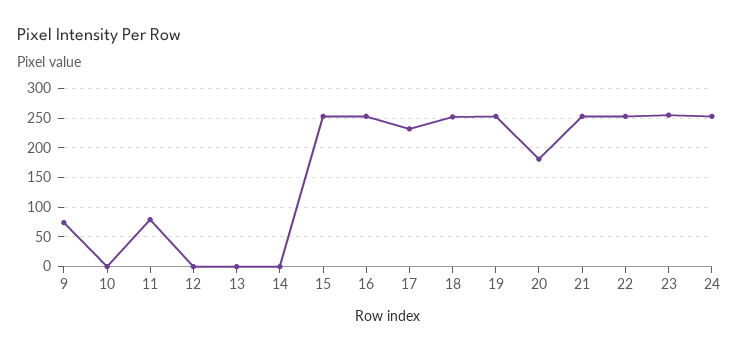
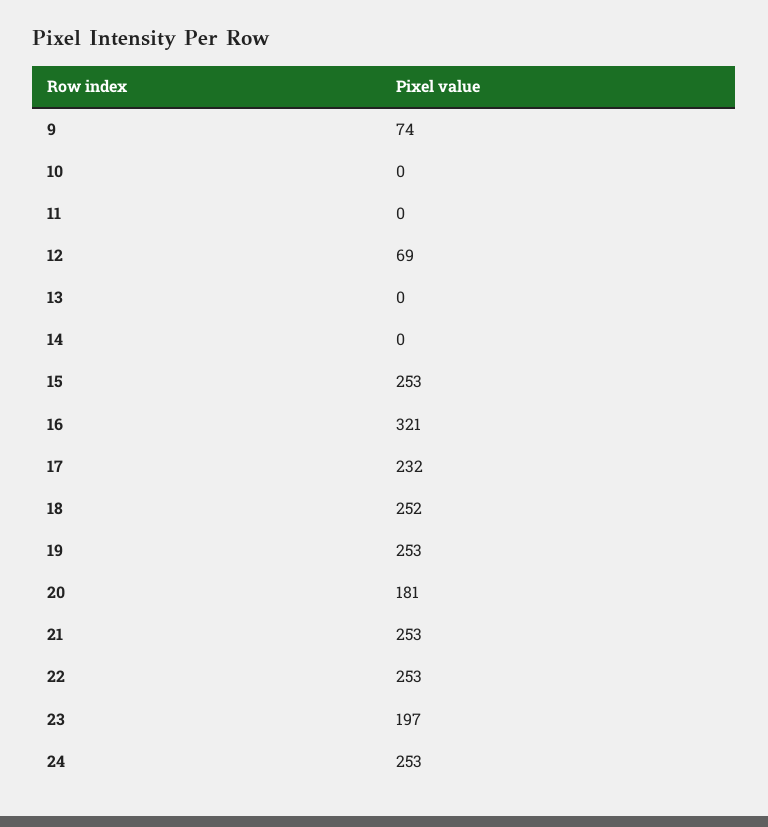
  {
    "9": 74,
    "10": 0,
-   "11": 75,
+   "11": 0,
-   "12": 0,
+   "12": 69,
    "13": 0,
    "14": 0,
    "15": 253,
-   "16": 250,
+   "16": 321,
    "17": 232,
    "18": 252,
    "19": 253,
    "20": 181,
    "21": 253,
    "22": 253,
-   "23": 250,
+   "23": 197,
    "24": 253
  }

